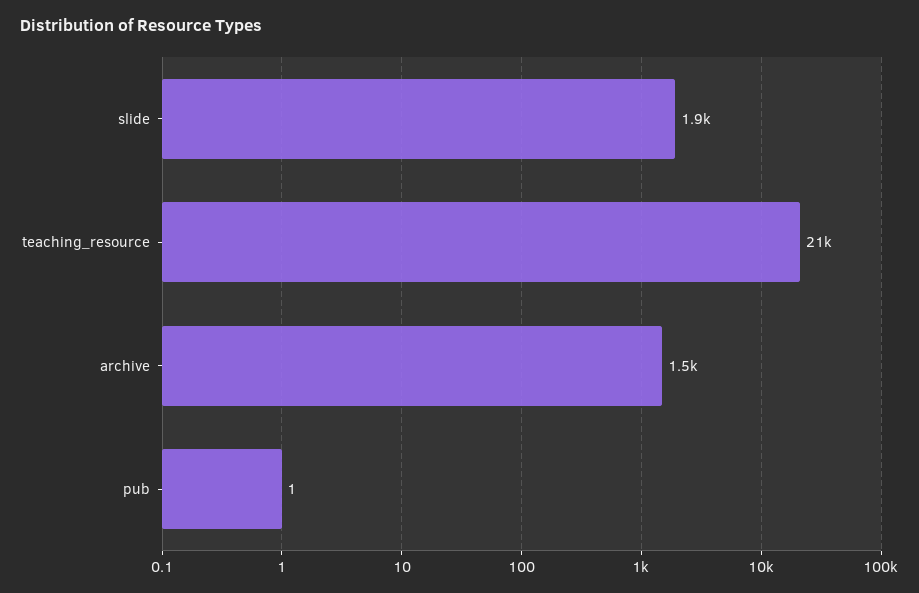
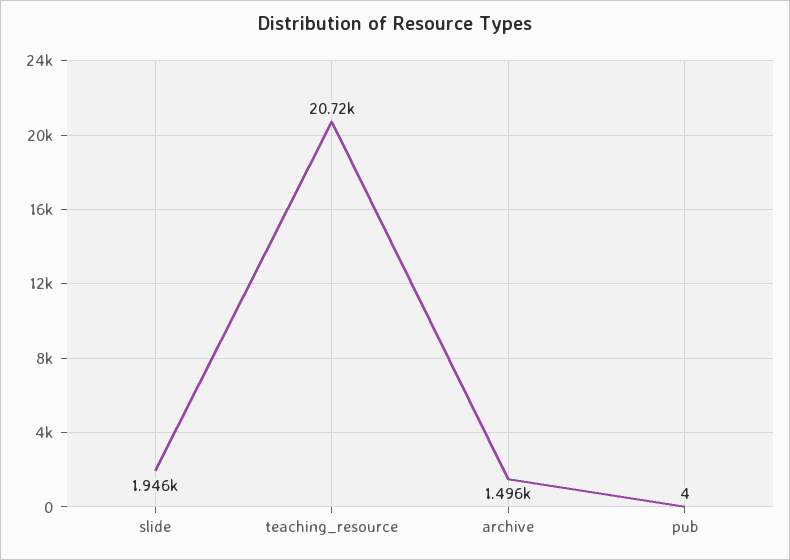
  {
    "slide": 1946,
    "teaching_resource": 20720,
    "archive": 1496,
-   "pub": 1
+   "pub": 4
  }

